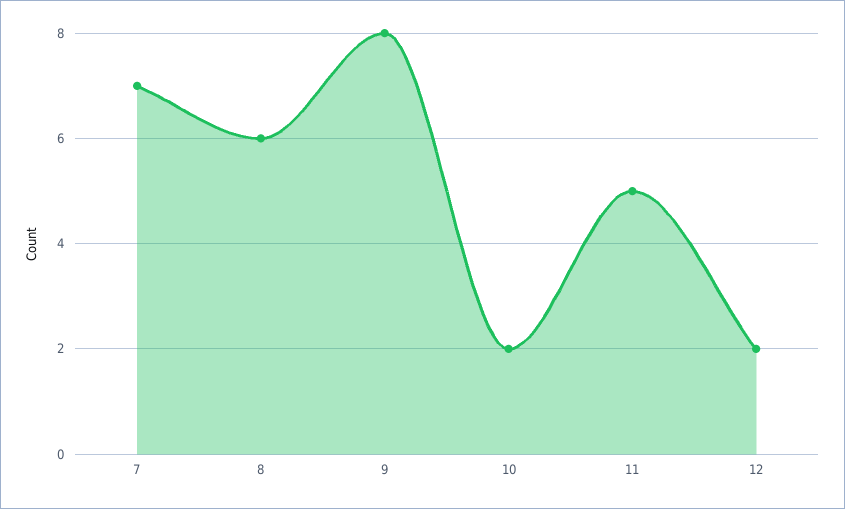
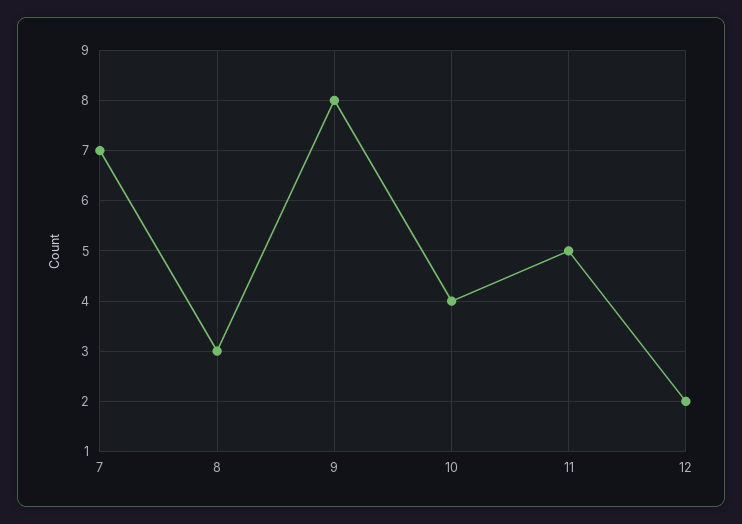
  {
    "7": 7,
-   "8": 6,
+   "8": 3,
    "9": 8,
-   "10": 2,
+   "10": 4,
    "11": 5,
    "12": 2
  }

